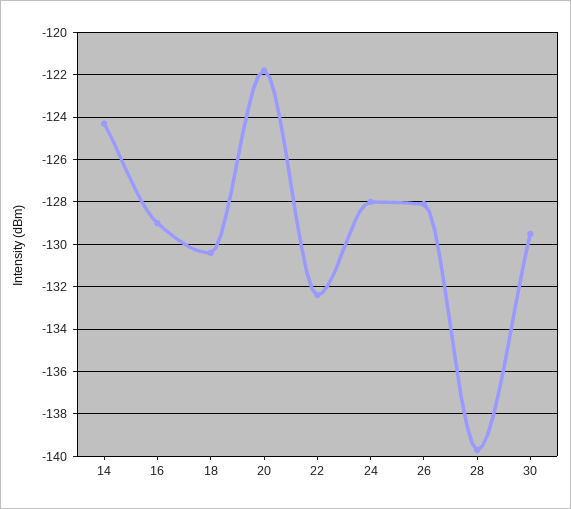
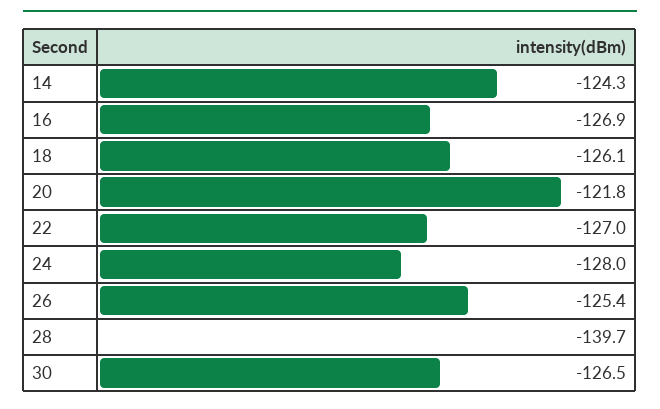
  {
    "14": -124.3,
-   "16": -129,
+   "16": -126.9,
-   "18": -130.5,
+   "18": -126.1,
    "20": -121.8,
-   "22": -132.5,
+   "22": -127,
    "24": -128,
-   "26": -128,
+   "26": -125.4,
    "28": -139.7,
-   "30": -129.5
+   "30": -126.5
  }

